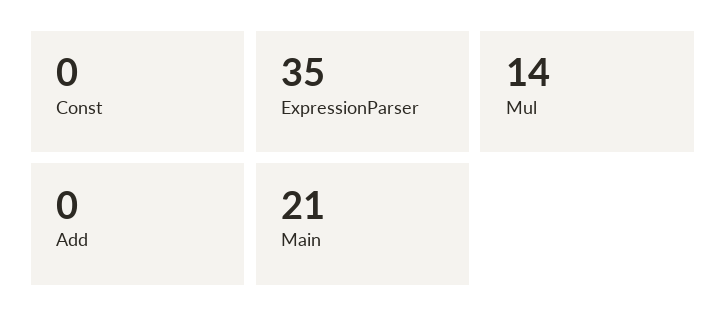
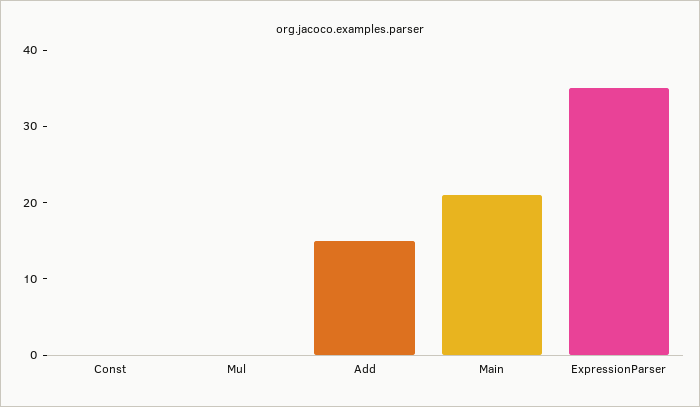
  {
    "Const": 0,
    "ExpressionParser": 35,
-   "Mul": 14,
+   "Mul": 0,
-   "Add": 0,
+   "Add": 15,
    "Main": 21
  }

